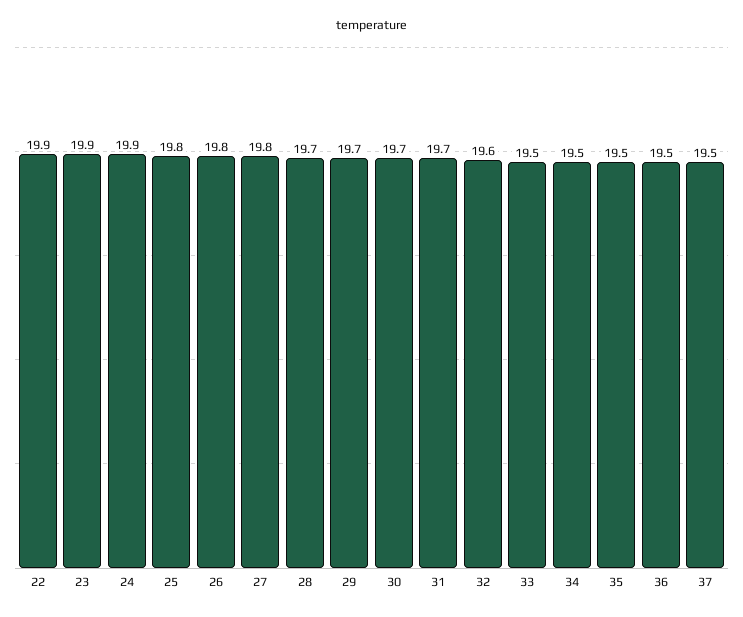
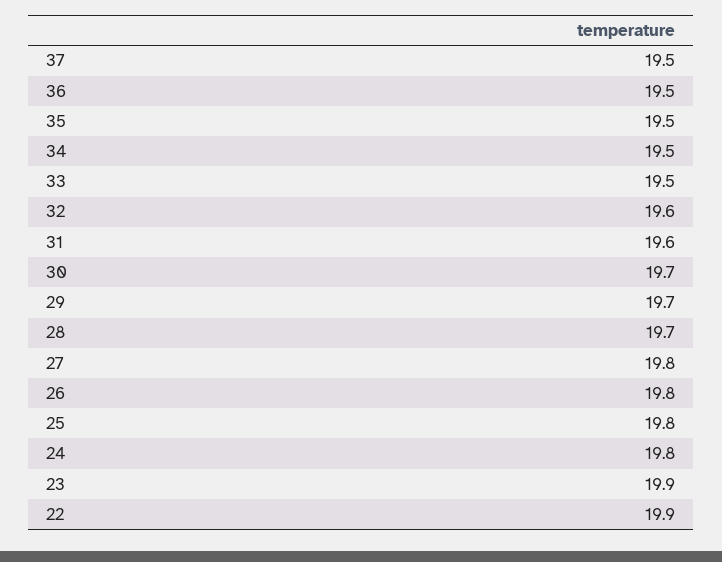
  {
    "22": 19.9,
    "23": 19.9,
-   "24": 19.9,
+   "24": 19.8,
    "25": 19.8,
    "26": 19.8,
    "27": 19.8,
    "28": 19.7,
    "29": 19.7,
    "30": 19.7,
-   "31": 19.7,
+   "31": 19.6,
    "32": 19.6,
    "33": 19.5,
    "34": 19.5,
    "35": 19.5,
    "36": 19.5,
    "37": 19.5
  }

